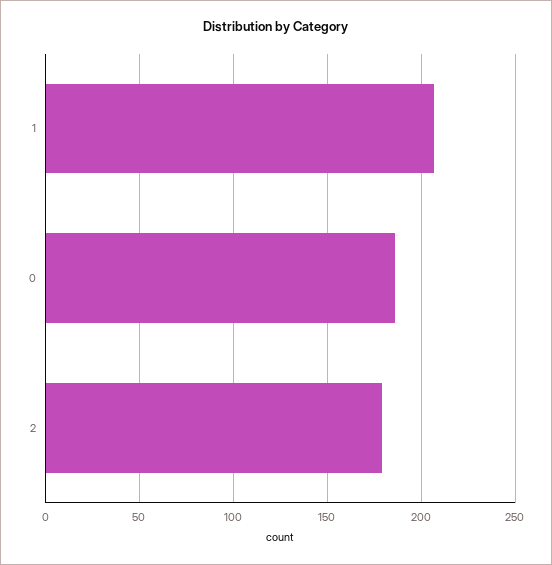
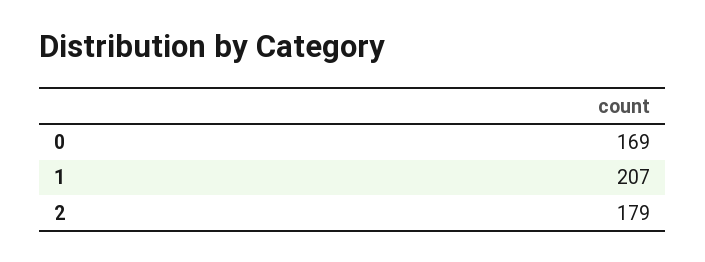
  {
    "1": 207,
-   "0": 185,
+   "0": 169,
    "2": 179
  }

